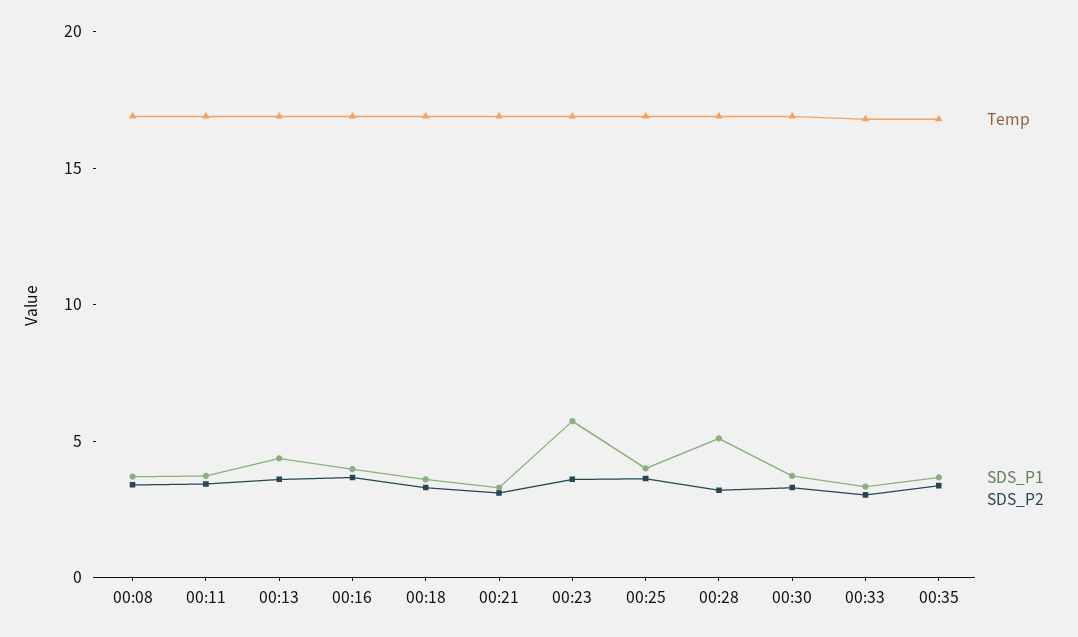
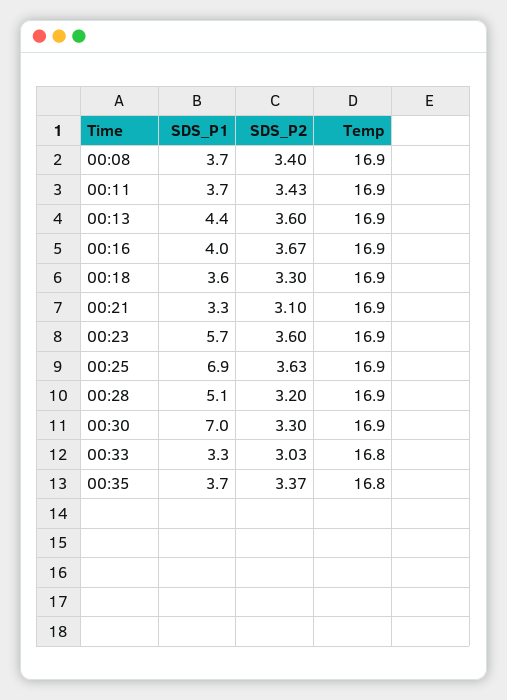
  {
    "Temp": {
      "00:08": 16.9,
      "00:11": 16.9,
      "00:13": 16.9,
      "00:16": 16.9,
      "00:18": 16.9,
      "00:21": 16.9,
      "00:23": 16.9,
      "00:25": 16.9,
      "00:28": 16.9,
      "00:30": 16.9,
      "00:33": 16.8,
      "00:35": 16.8
    },
    "SDS_P1": {
      "00:08": 3.7,
      "00:11": 3.7,
      "00:13": 4.4,
      "00:16": 4,
      "00:18": 3.6,
      "00:21": 3.3,
      "00:23": 5.7,
-     "00:25": 4,
+     "00:25": 6.9,
      "00:28": 5.1,
-     "00:30": 4,
+     "00:30": 7,
      "00:33": 3.3,
      "00:35": 3.7
    },
    "SDS_P2": {
      "00:08": 3.4,
      "00:11": 3.43,
      "00:13": 3.6,
      "00:16": 3.67,
      "00:18": 3.3,
      "00:21": 3.1,
      "00:23": 3.6,
      "00:25": 3.63,
      "00:28": 3.2,
      "00:30": 3.3,
      "00:33": 3.03,
      "00:35": 3.37
    }
  }

